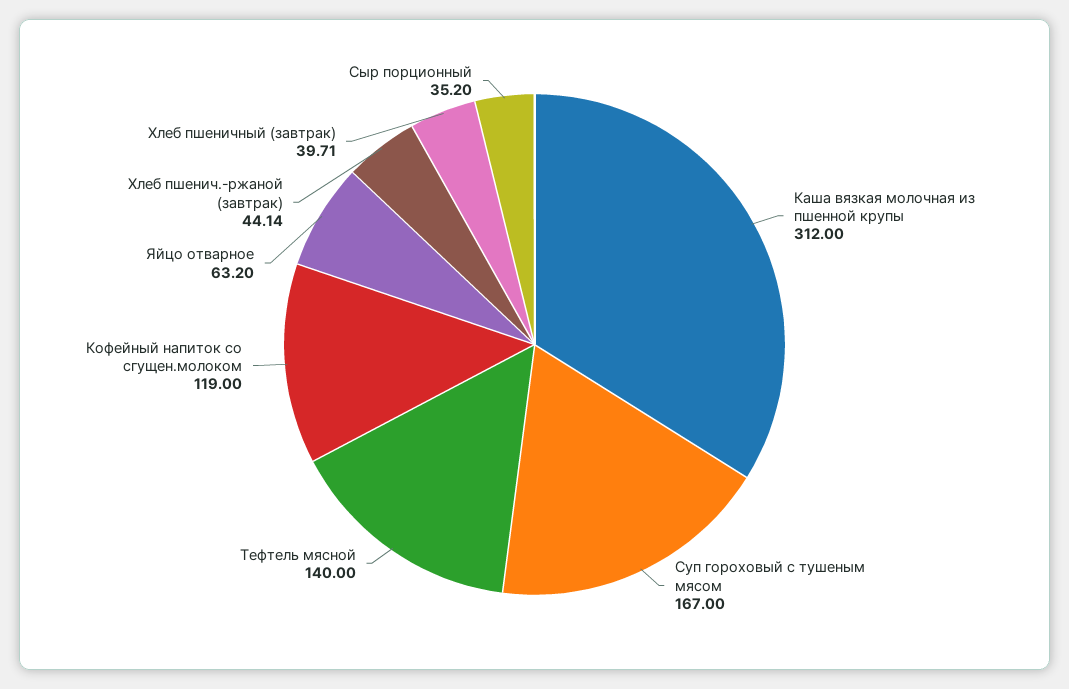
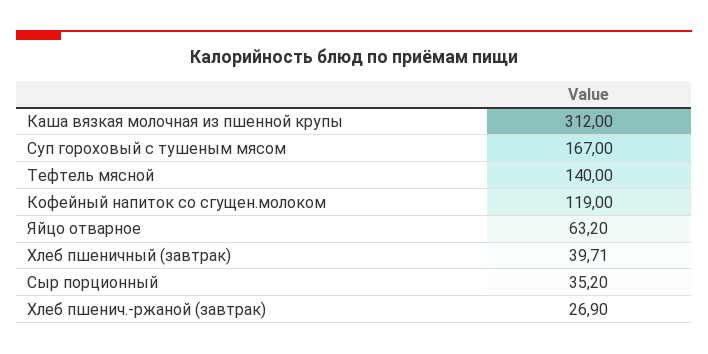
  {
    "Каша вязкая молочная из пшенной крупы": 312,
    "Суп гороховый с тушеным мясом": 167,
    "Тефтель мясной": 140,
    "Кофейный напиток со сгущен.молоком": 119,
    "Яйцо отварное": 63.2,
-   "Хлеб пшенич.-ржаной (завтрак)": 44.14,
+   "Хлеб пшенич.-ржаной (завтрак)": 26.9,
    "Хлеб пшеничный (завтрак)": 39.71,
    "Сыр порционный": 35.2
  }

